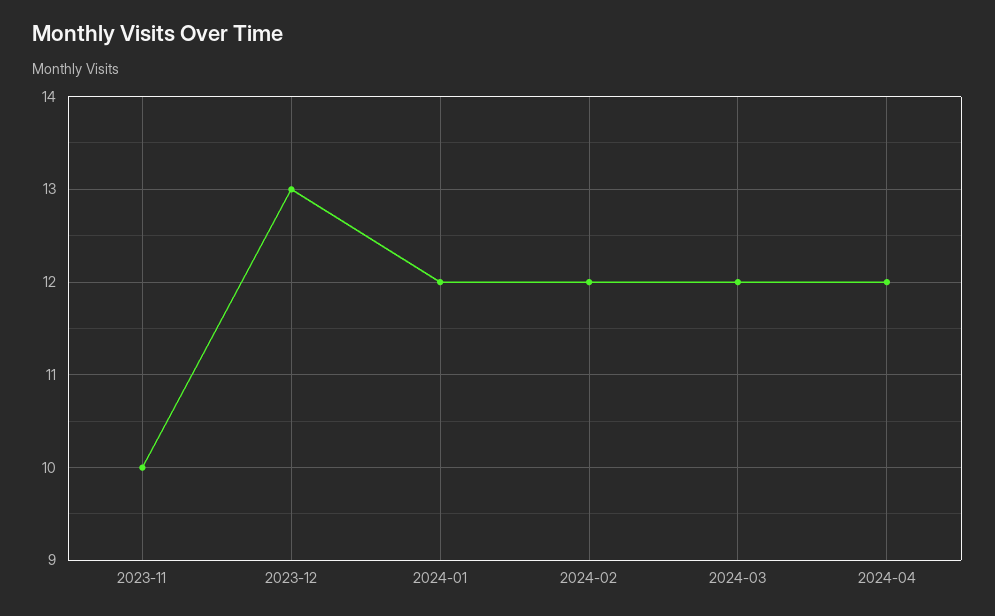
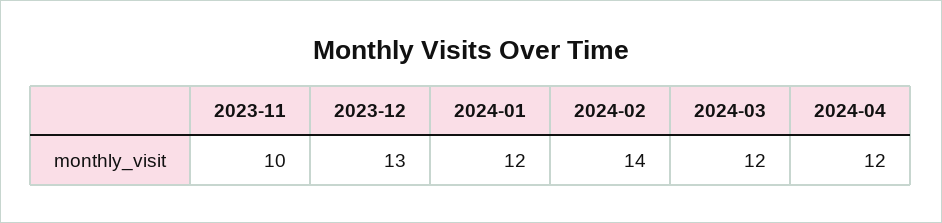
  {
    "2023-11": 10,
    "2023-12": 13,
    "2024-01": 12,
-   "2024-02": 12,
+   "2024-02": 14,
    "2024-03": 12,
    "2024-04": 12
  }

